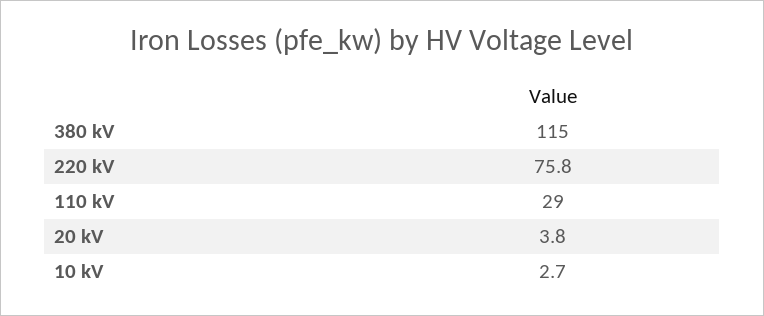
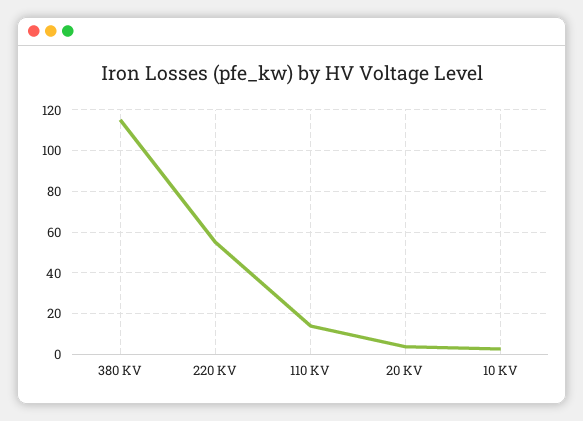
  {
    "380 kV": 115,
-   "220 kV": 75.8,
+   "220 kV": 55,
-   "110 kV": 29,
+   "110 kV": 15,
    "20 kV": 3.8,
    "10 kV": 2.7
  }

